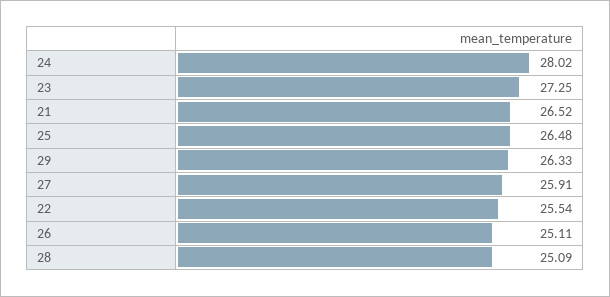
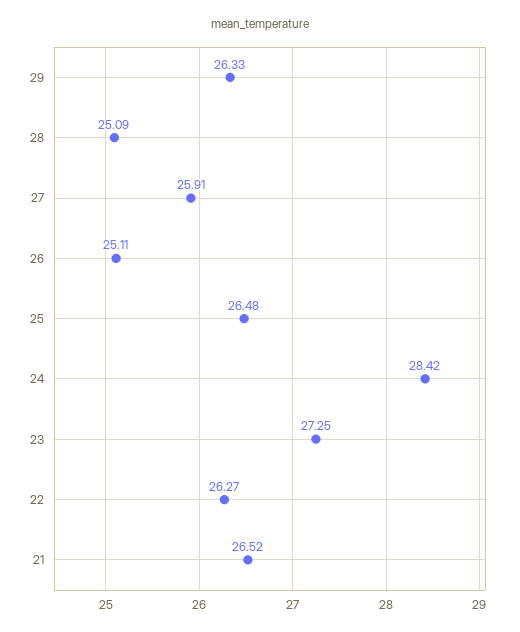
  {
-   "24": 28.02,
+   "24": 28.42,
    "23": 27.25,
    "21": 26.52,
    "25": 26.48,
    "29": 26.33,
    "27": 25.91,
-   "22": 25.54,
+   "22": 26.27,
    "26": 25.11,
    "28": 25.09
  }

